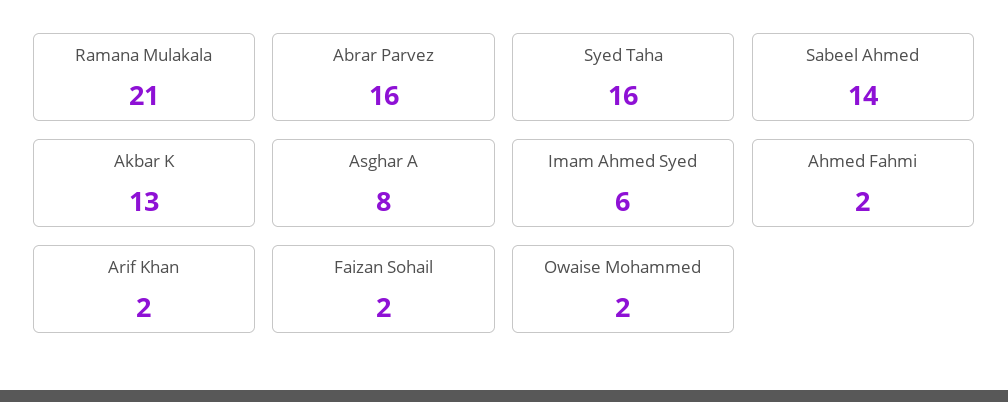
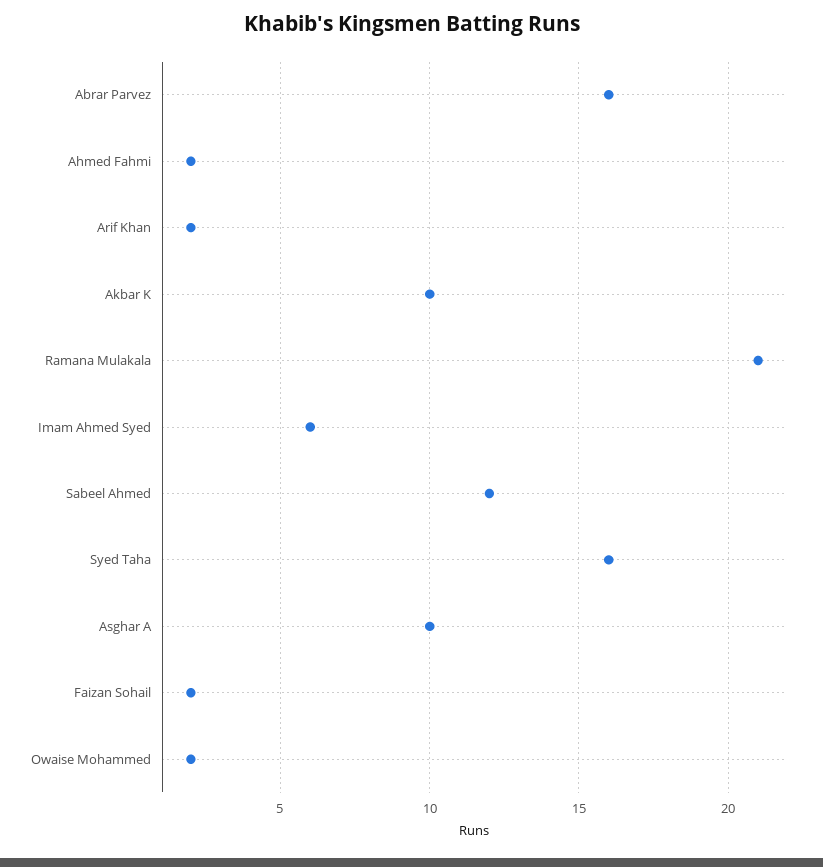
  {
    "Ramana Mulakala": 21,
    "Abrar Parvez": 16,
    "Syed Taha": 16,
-   "Sabeel Ahmed": 14,
+   "Sabeel Ahmed": 12,
-   "Akbar K": 13,
+   "Akbar K": 10,
-   "Asghar A": 8,
+   "Asghar A": 10,
    "Imam Ahmed Syed": 6,
    "Ahmed Fahmi": 2,
    "Arif Khan": 2,
    "Faizan Sohail": 2,
    "Owaise Mohammed": 2
  }

